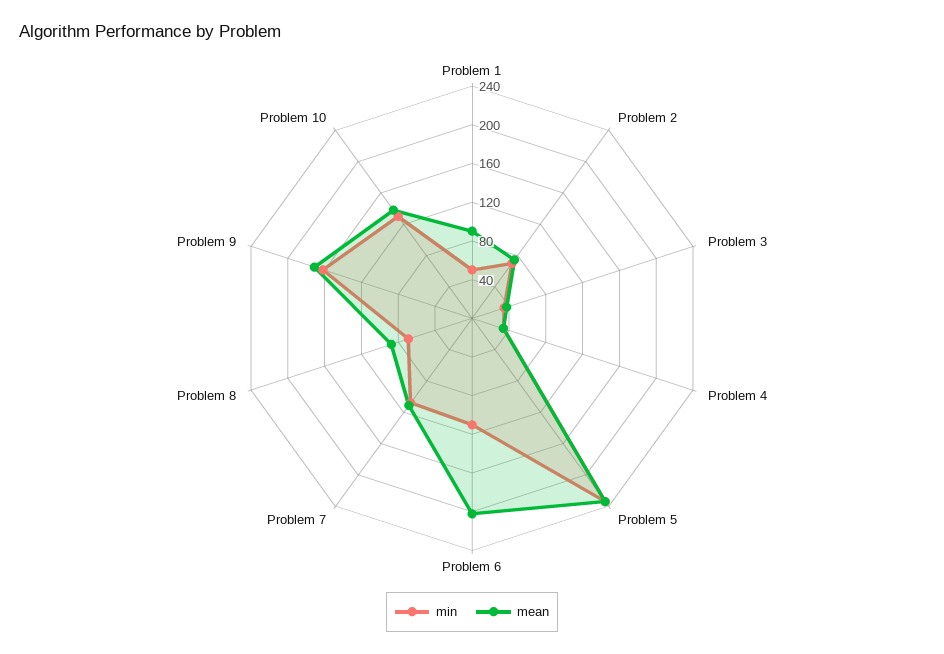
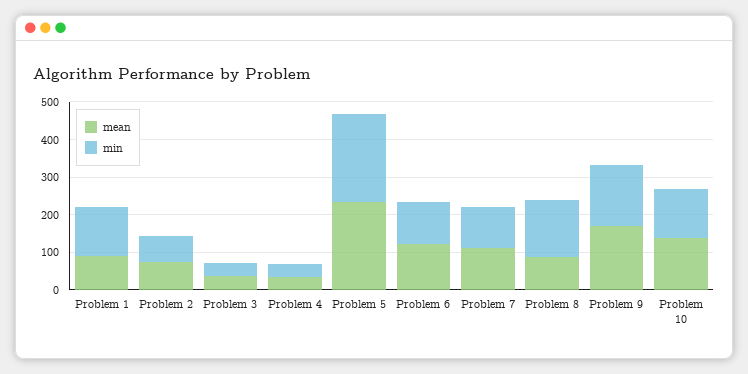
  {
    "min": {
-     "Problem 1": 50,
+     "Problem 1": 125,
      "Problem 2": 70,
      "Problem 3": 40,
      "Problem 4": 30,
      "Problem 5": 230,
      "Problem 6": 110,
      "Problem 7": 110,
-     "Problem 8": 70,
+     "Problem 8": 150,
      "Problem 9": 160,
      "Problem 10": 130
    },
    "mean": {
      "Problem 1": 90,
      "Problem 2": 70,
      "Problem 3": 40,
      "Problem 4": 30,
      "Problem 5": 230,
-     "Problem 6": 200,
+     "Problem 6": 125,
      "Problem 7": 110,
      "Problem 8": 90,
      "Problem 9": 170,
      "Problem 10": 140
    }
  }

